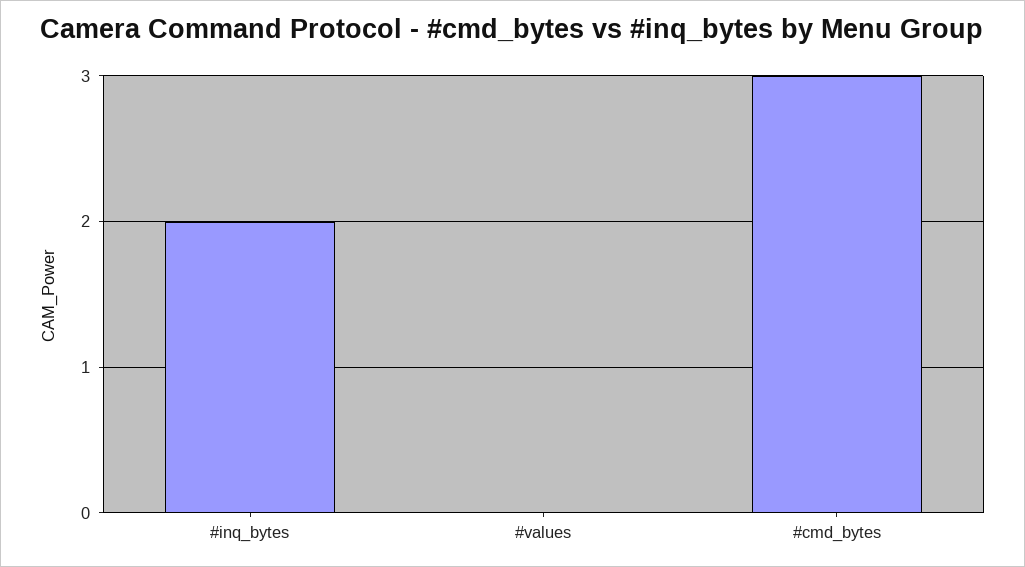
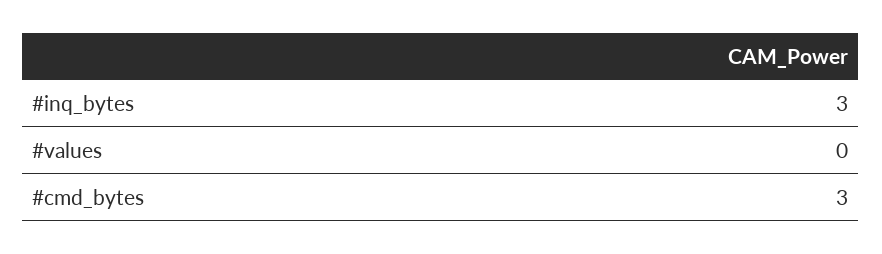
  {
-   "#inq_bytes": 2,
+   "#inq_bytes": 3,
    "#values": 0,
    "#cmd_bytes": 3
  }

